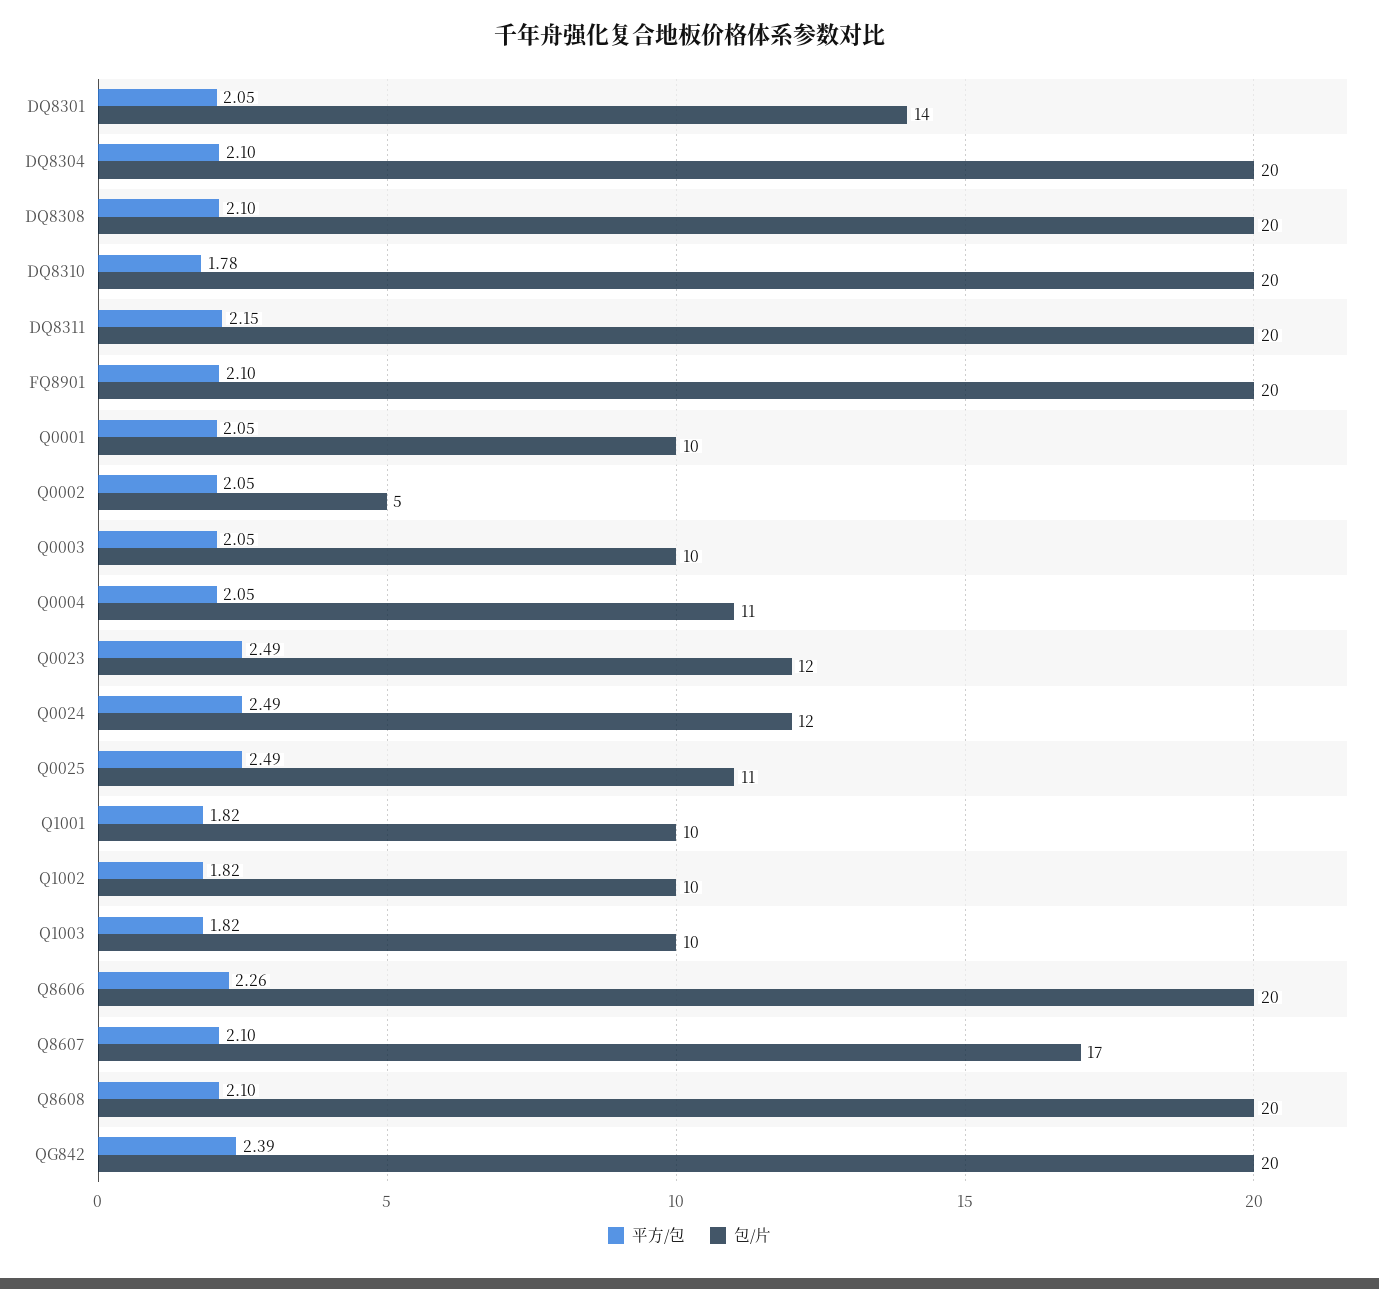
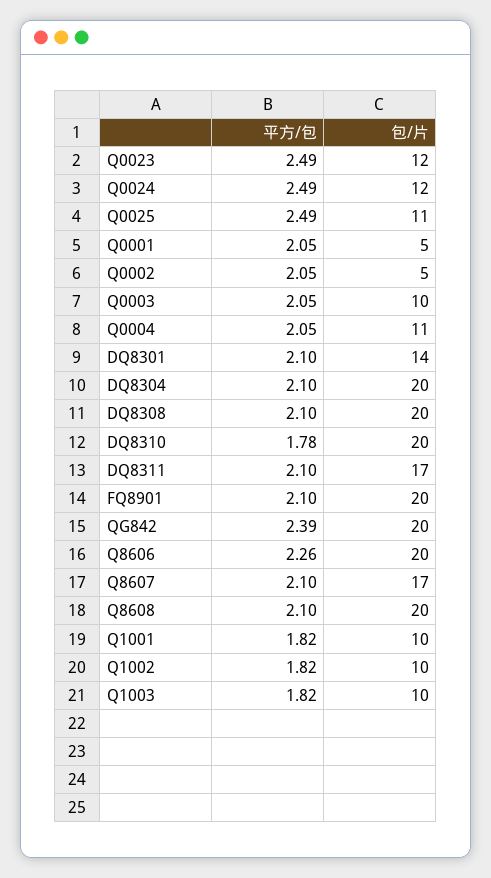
  {
    "平方/包": {
-     "DQ8301": 2.05,
+     "DQ8301": 2.1,
      "DQ8304": 2.1,
      "DQ8308": 2.1,
      "DQ8310": 1.78,
-     "DQ8311": 2.15,
+     "DQ8311": 2.1,
      "FQ8901": 2.1,
      "Q0001": 2.05,
      "Q0002": 2.05,
      "Q0003": 2.05,
      "Q0004": 2.05,
      "Q0023": 2.49,
      "Q0024": 2.49,
      "Q0025": 2.49,
      "Q1001": 1.82,
      "Q1002": 1.82,
      "Q1003": 1.82,
      "Q8606": 2.26,
      "Q8607": 2.1,
      "Q8608": 2.1,
      "QG842": 2.39
    },
    "包/片": {
      "DQ8301": 14,
      "DQ8304": 20,
      "DQ8308": 20,
      "DQ8310": 20,
-     "DQ8311": 20,
+     "DQ8311": 17,
      "FQ8901": 20,
-     "Q0001": 10,
+     "Q0001": 5,
      "Q0002": 5,
      "Q0003": 10,
      "Q0004": 11,
      "Q0023": 12,
      "Q0024": 12,
      "Q0025": 11,
      "Q1001": 10,
      "Q1002": 10,
      "Q1003": 10,
      "Q8606": 20,
      "Q8607": 17,
      "Q8608": 20,
      "QG842": 20
    }
  }

